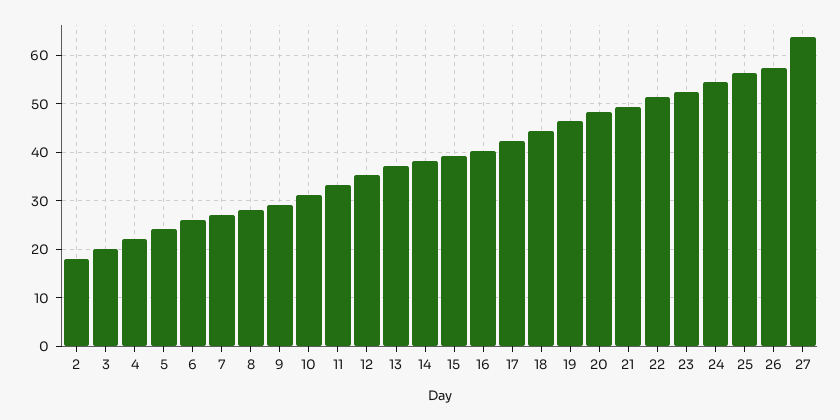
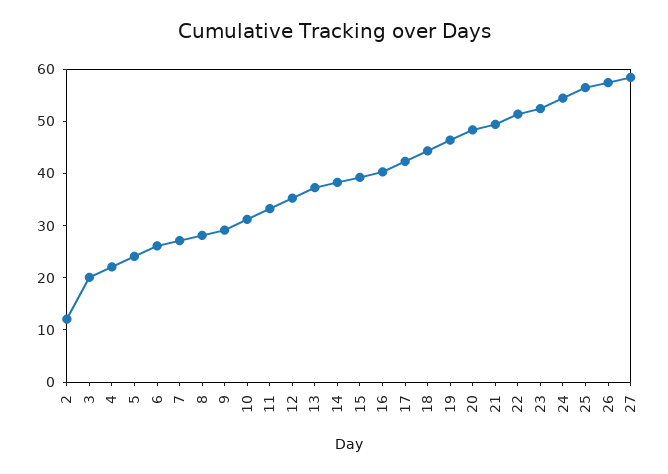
  {
-   "2": 18,
+   "2": 12,
    "3": 20,
    "4": 22,
    "5": 24,
    "6": 26,
    "7": 28,
    "8": 28,
    "9": 30,
    "10": 32,
    "11": 34,
    "12": 36,
    "13": 38,
    "14": 38,
    "15": 40,
    "16": 40,
    "17": 42,
    "18": 44,
    "19": 46,
    "20": 48,
    "21": 50,
    "22": 52,
    "23": 52,
    "24": 54,
    "25": 56,
    "26": 58,
-   "27": 64
+   "27": 58
  }

